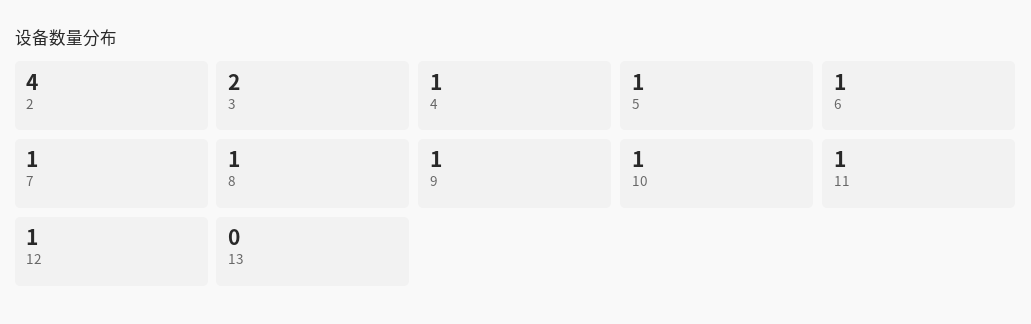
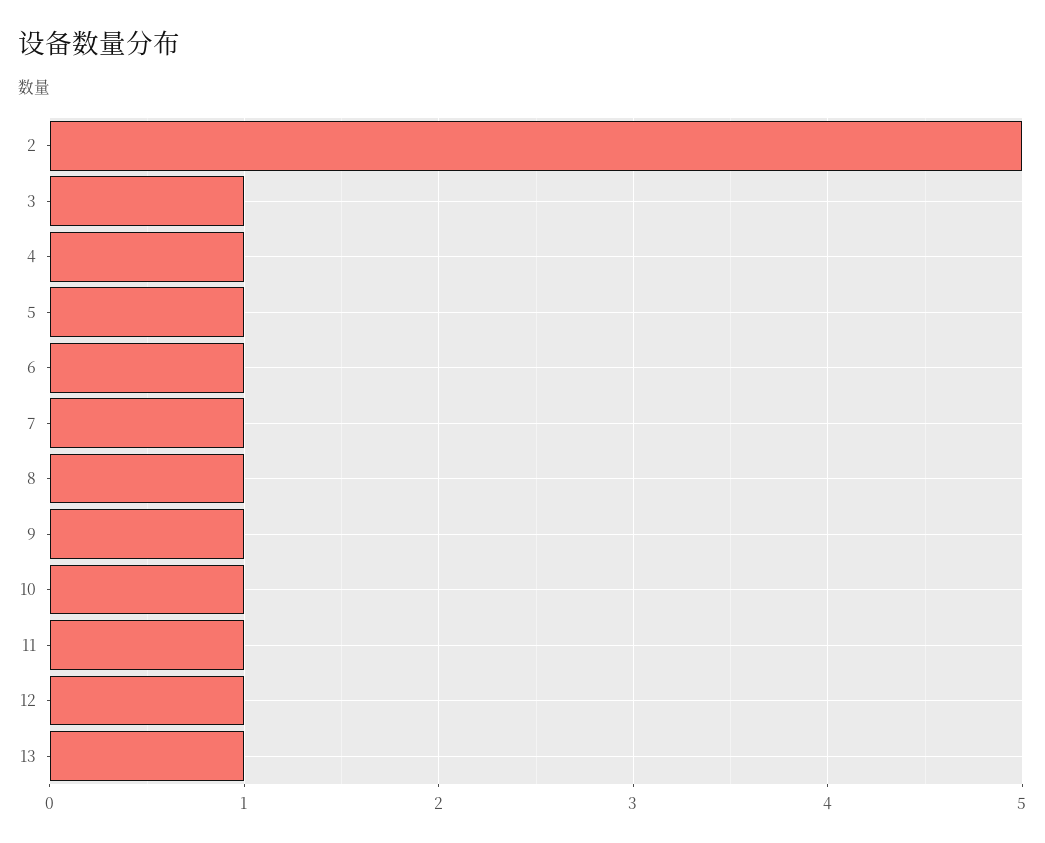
  {
-   "2": 4,
+   "2": 5,
-   "3": 2,
+   "3": 1,
    "4": 1,
    "5": 1,
    "6": 1,
    "7": 1,
    "8": 1,
    "9": 1,
    "10": 1,
    "11": 1,
    "12": 1,
-   "13": 0
+   "13": 1
  }

